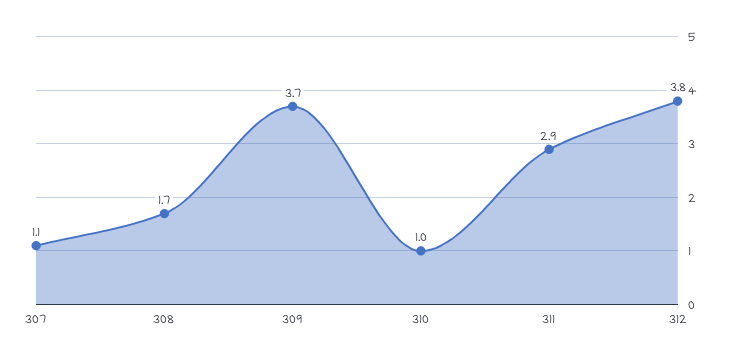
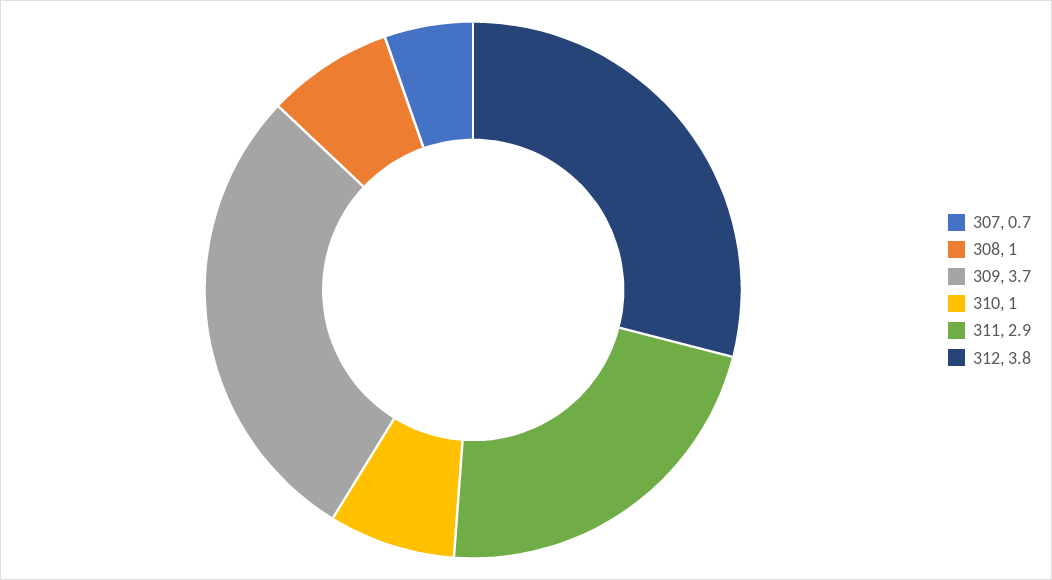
  {
-   "307": 1.1,
+   "307": 0.7,
-   "308": 1.7,
+   "308": 1,
    "309": 3.7,
    "310": 1,
    "311": 2.9,
    "312": 3.8
  }

